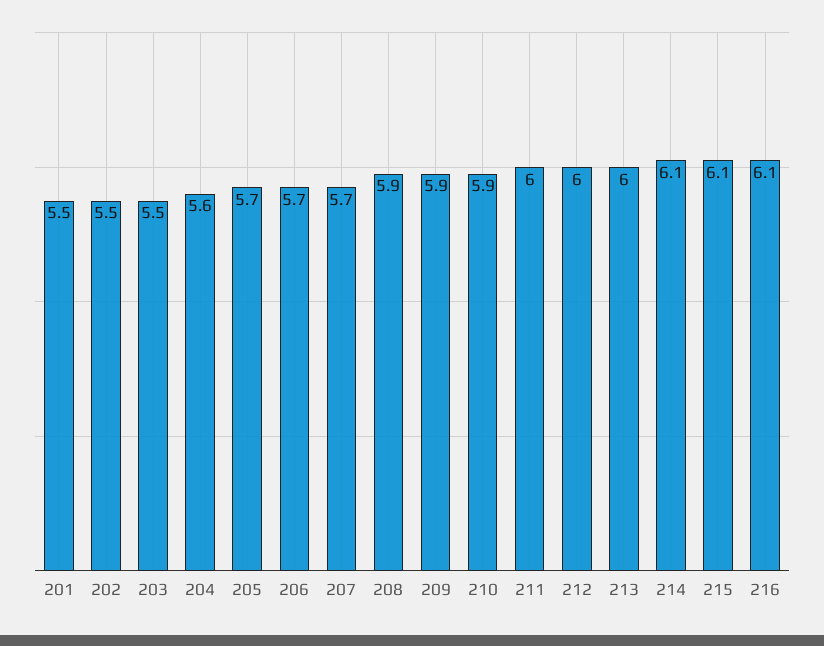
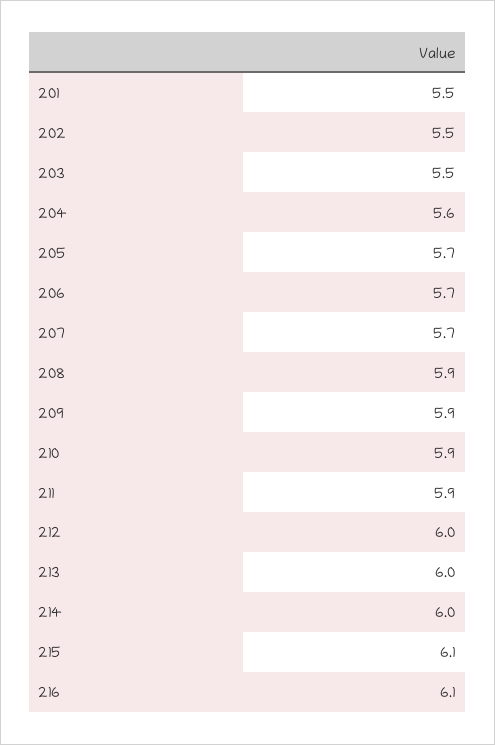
  {
    "201": 5.5,
    "202": 5.5,
    "203": 5.5,
    "204": 5.6,
    "205": 5.7,
    "206": 5.7,
    "207": 5.7,
    "208": 5.9,
    "209": 5.9,
    "210": 5.9,
-   "211": 6,
+   "211": 5.9,
    "212": 6,
    "213": 6,
-   "214": 6.1,
+   "214": 6,
    "215": 6.1,
    "216": 6.1
  }

